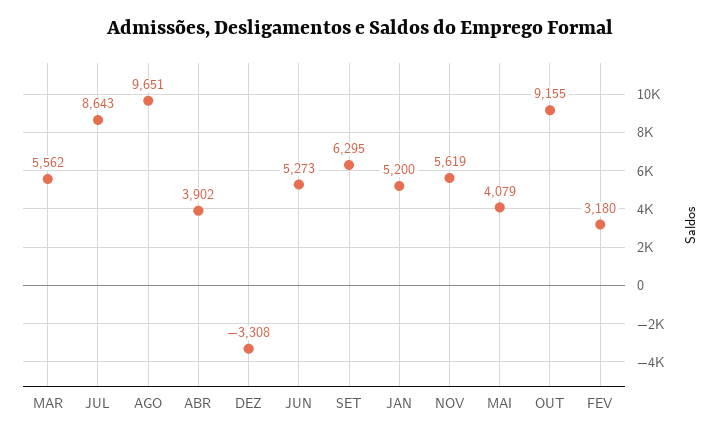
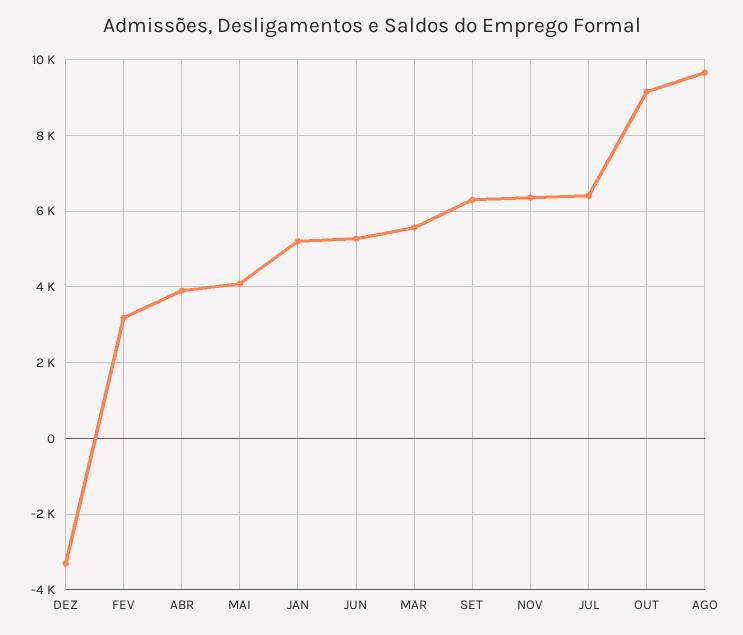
  {
    "MAR": 5562,
-   "JUL": 8643,
+   "JUL": 6400,
    "AGO": 9651,
    "ABR": 3902,
    "DEZ": -3308,
    "JUN": 5273,
    "SET": 6295,
    "JAN": 5200,
-   "NOV": 5619,
+   "NOV": 6400,
    "MAI": 4079,
    "OUT": 9155,
    "FEV": 3180
  }

